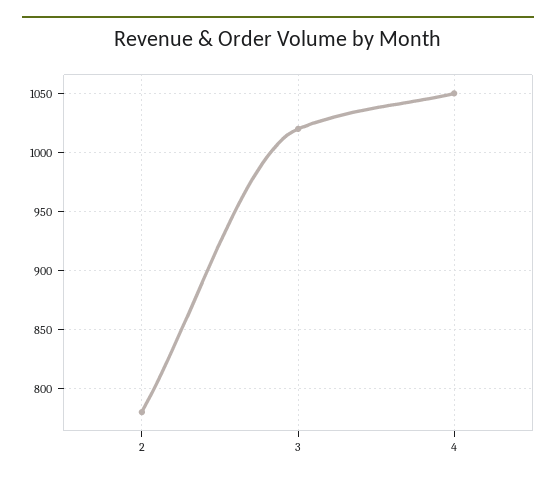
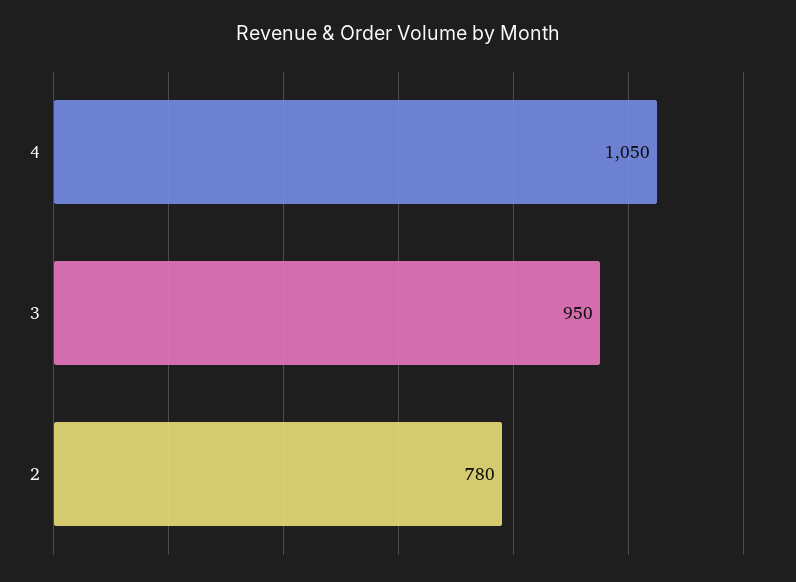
  {
    "2": 780,
-   "3": 1020,
+   "3": 950,
    "4": 1050
  }

